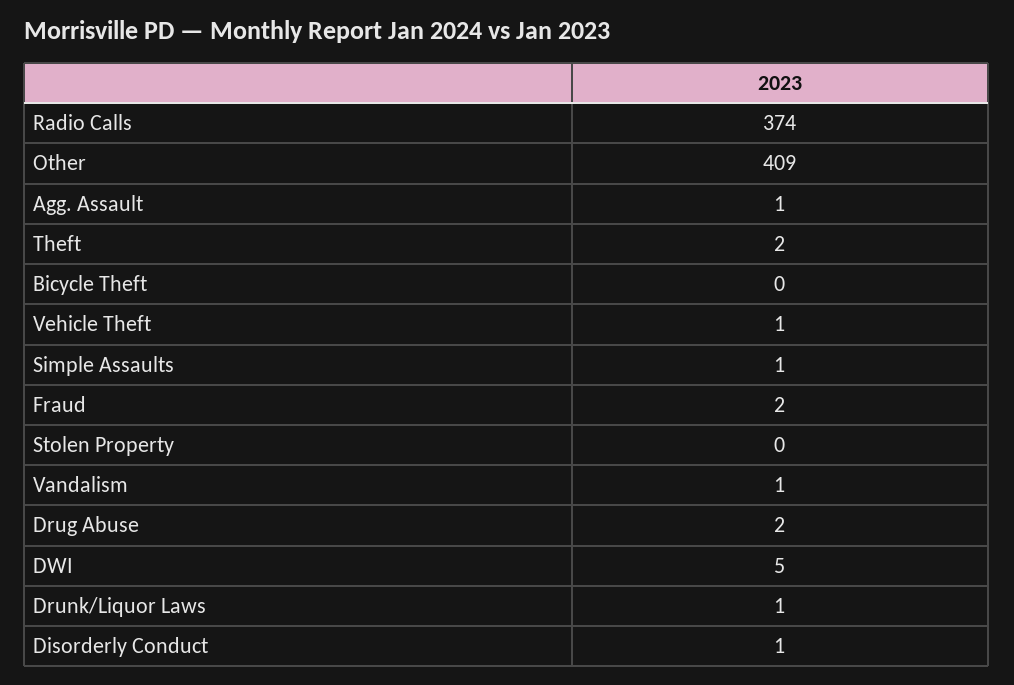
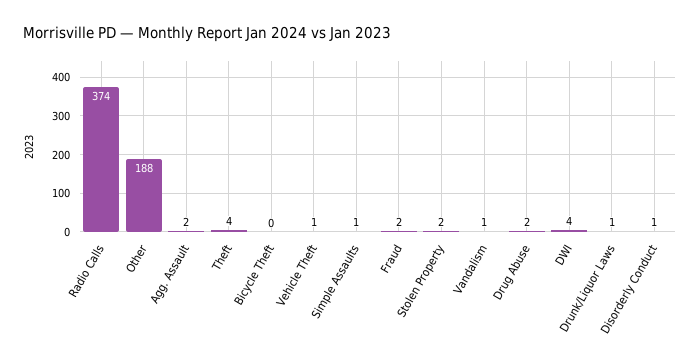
  {
    "Radio Calls": 374,
-   "Other": 409,
+   "Other": 188,
-   "Agg. Assault": 1,
+   "Agg. Assault": 2,
-   "Theft": 2,
+   "Theft": 4,
    "Bicycle Theft": 0,
    "Vehicle Theft": 1,
    "Simple Assaults": 1,
    "Fraud": 2,
-   "Stolen Property": 0,
+   "Stolen Property": 2,
    "Vandalism": 1,
    "Drug Abuse": 2,
-   "DWI": 5,
+   "DWI": 4,
    "Drunk/Liquor Laws": 1,
    "Disorderly Conduct": 1
  }

